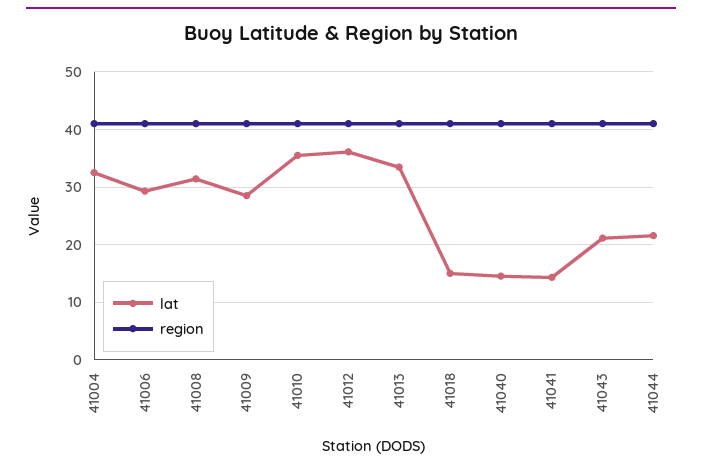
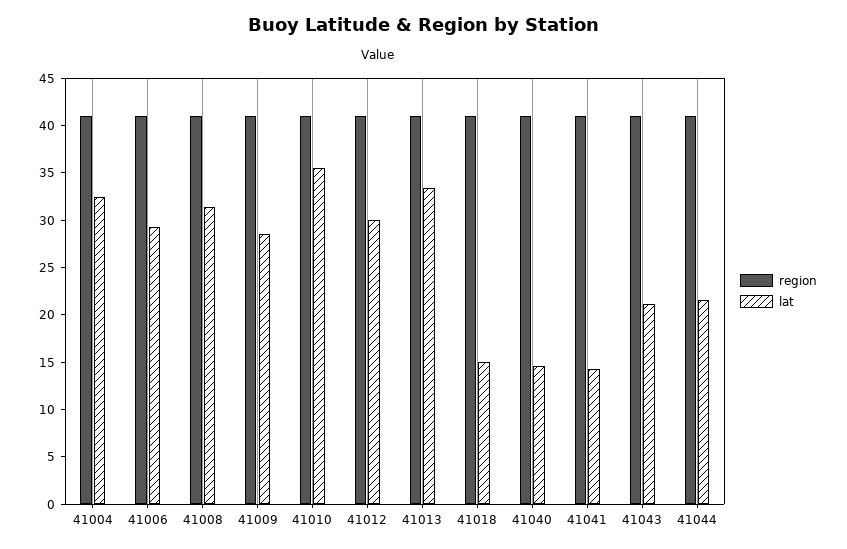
  {
    "lat": {
      "41004": 33,
      "41006": 29,
      "41008": 31,
      "41009": 29,
      "41010": 35,
-     "41012": 36,
+     "41012": 30,
      "41013": 33,
      "41018": 15,
      "41040": 15,
      "41041": 14,
      "41043": 21,
      "41044": 22
    },
    "region": {
      "41004": 41,
      "41006": 41,
      "41008": 41,
      "41009": 41,
      "41010": 41,
      "41012": 41,
      "41013": 41,
      "41018": 41,
      "41040": 41,
      "41041": 41,
      "41043": 41,
      "41044": 41
    }
  }

